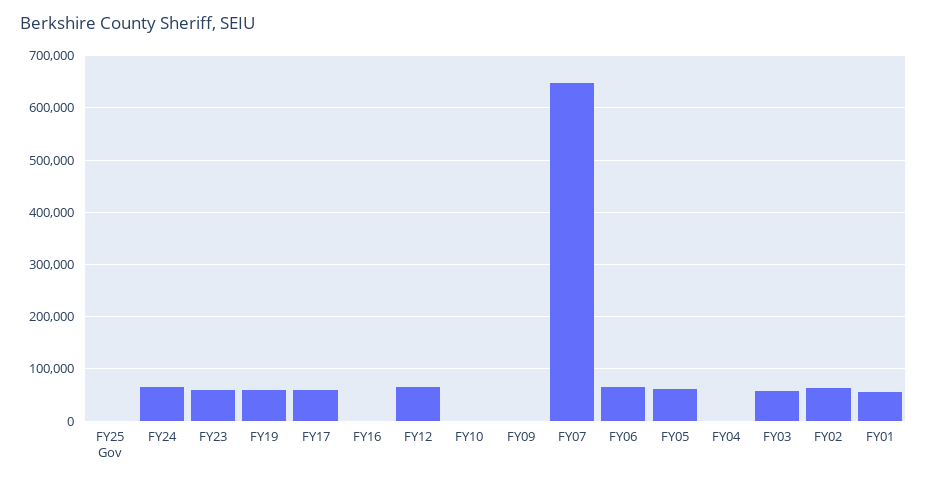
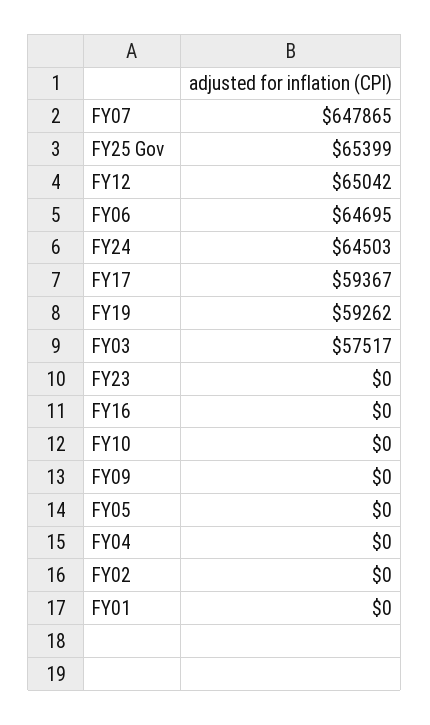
  {
-   "FY25 Gov": 0,
+   "FY25 Gov": 65399,
    "FY24": 64503,
-   "FY23": 60000,
+   "FY23": 0,
    "FY19": 59262,
    "FY17": 59367,
    "FY16": 0,
    "FY12": 65042,
    "FY10": 0,
    "FY09": 0,
    "FY07": 647865,
    "FY06": 64695,
-   "FY05": 60000,
+   "FY05": 0,
    "FY04": 0,
    "FY03": 57517,
-   "FY02": 60000,
+   "FY02": 0,
-   "FY01": 60000
+   "FY01": 0
  }

